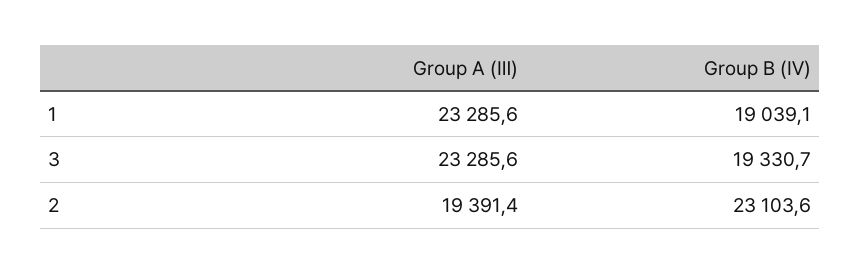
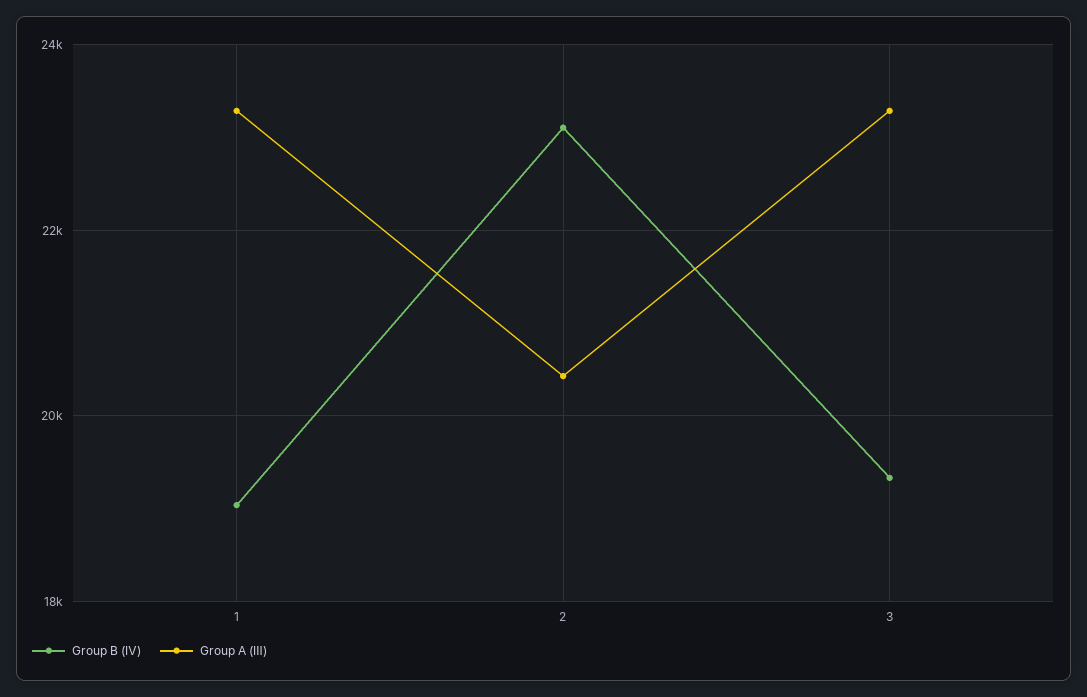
  {
    "Group A (Ⅲ)": {
      "1": 23285.6,
      "3": 23285.6,
-     "2": 19391.4
+     "2": 20400
    },
    "Group B (Ⅳ)": {
      "1": 19039.1,
      "3": 19330.7,
      "2": 23103.6
    }
  }

